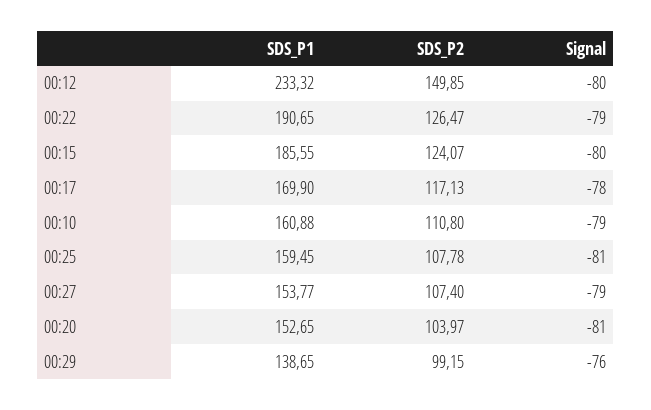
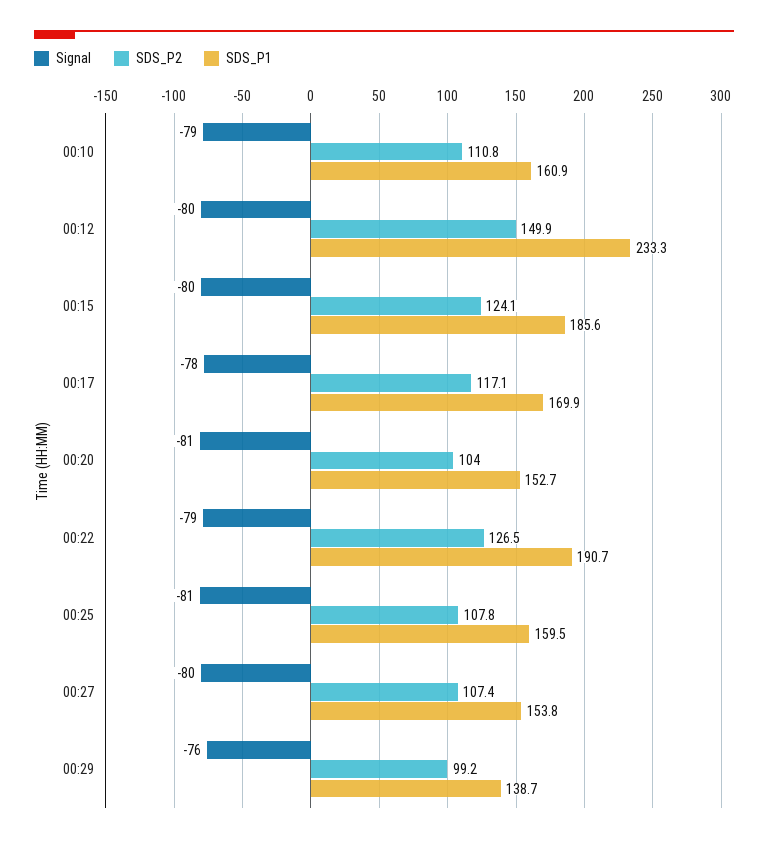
  {
    "SDS_P1": {
      "00:12": 233.32,
      "00:22": 190.65,
      "00:15": 185.55,
      "00:17": 169.9,
      "00:10": 160.88,
      "00:25": 159.45,
      "00:27": 153.77,
      "00:20": 152.65,
      "00:29": 138.65
    },
    "SDS_P2": {
      "00:12": 149.85,
      "00:22": 126.47,
      "00:15": 124.07,
      "00:17": 117.13,
      "00:10": 110.8,
      "00:25": 107.78,
      "00:27": 107.4,
      "00:20": 103.97,
      "00:29": 99.15
    },
    "Signal": {
      "00:12": -80,
      "00:22": -79,
      "00:15": -80,
      "00:17": -78,
      "00:10": -79,
      "00:25": -81,
-     "00:27": -79,
+     "00:27": -80,
      "00:20": -81,
      "00:29": -76
    }
  }

